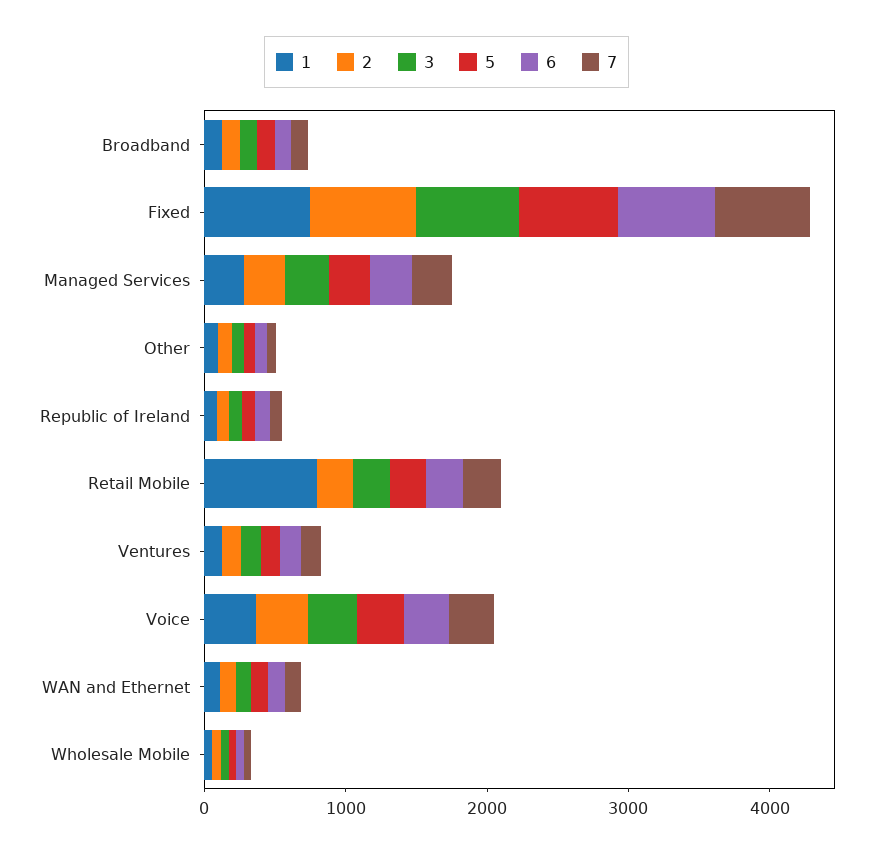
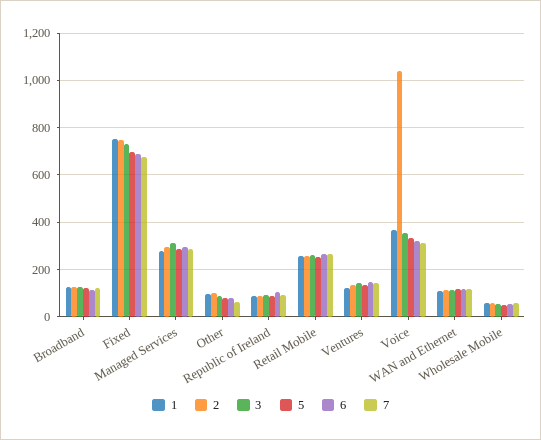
  {
    "1": {
      "Broadband": 150,
      "Fixed": 750,
      "Managed Services": 300,
      "Other": 100,
      "Republic of Ireland": 100,
-     "Retail Mobile": 800,
+     "Retail Mobile": 250,
      "Ventures": 100,
      "Voice": 350,
      "WAN and Ethernet": 100,
      "Wholesale Mobile": 50
    },
    "2": {
      "Broadband": 150,
      "Fixed": 750,
      "Managed Services": 300,
      "Other": 100,
      "Republic of Ireland": 100,
      "Retail Mobile": 250,
      "Ventures": 150,
-     "Voice": 400,
+     "Voice": 1050,
      "WAN and Ethernet": 100,
      "Wholesale Mobile": 50
    },
    "3": {
      "Broadband": 100,
      "Fixed": 750,
      "Managed Services": 300,
      "Other": 100,
      "Republic of Ireland": 100,
      "Retail Mobile": 250,
      "Ventures": 150,
      "Voice": 350,
      "WAN and Ethernet": 100,
      "Wholesale Mobile": 50
    },
    "5": {
      "Broadband": 100,
      "Fixed": 700,
      "Managed Services": 300,
      "Other": 100,
      "Republic of Ireland": 100,
      "Retail Mobile": 250,
      "Ventures": 150,
      "Voice": 350,
      "WAN and Ethernet": 100,
      "Wholesale Mobile": 50
    },
    "6": {
      "Broadband": 100,
      "Fixed": 700,
      "Managed Services": 300,
      "Other": 100,
      "Republic of Ireland": 100,
      "Retail Mobile": 250,
      "Ventures": 150,
      "Voice": 300,
      "WAN and Ethernet": 100,
      "Wholesale Mobile": 50
    },
    "7": {
      "Broadband": 100,
      "Fixed": 700,
      "Managed Services": 300,
      "Other": 50,
      "Republic of Ireland": 100,
      "Retail Mobile": 250,
      "Ventures": 150,
      "Voice": 300,
      "WAN and Ethernet": 100,
      "Wholesale Mobile": 50
    }
  }

